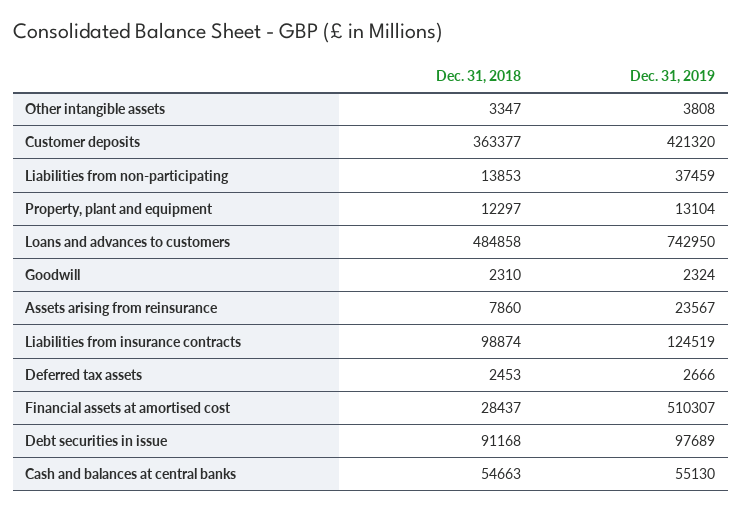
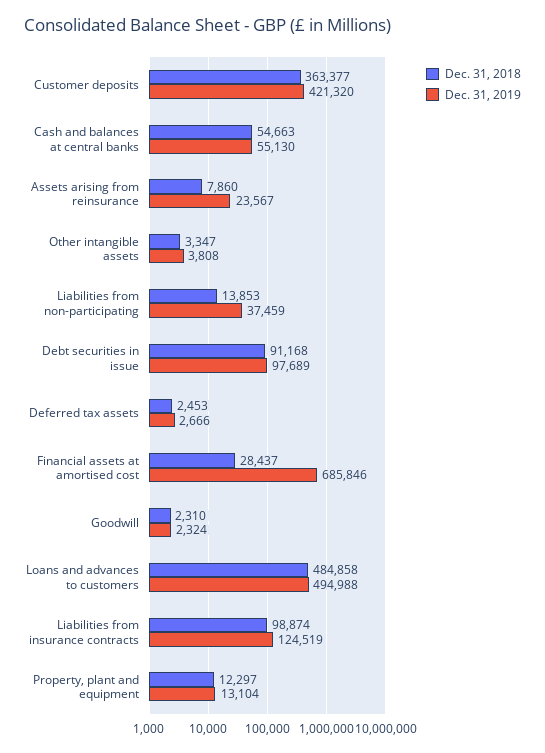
  {
    "Dec. 31, 2018": {
      "Other intangible assets": 3347,
      "Customer deposits": 363377,
      "Liabilities from non-participating": 13853,
      "Property, plant and equipment": 12297,
      "Loans and advances to customers": 484858,
      "Goodwill": 2310,
      "Assets arising from reinsurance": 7860,
      "Liabilities from insurance contracts": 98874,
      "Deferred tax assets": 2453,
      "Financial assets at amortised cost": 28437,
      "Debt securities in issue": 91168,
      "Cash and balances at central banks": 54663
    },
    "Dec. 31, 2019": {
      "Other intangible assets": 3808,
      "Customer deposits": 421320,
      "Liabilities from non-participating": 37459,
      "Property, plant and equipment": 13104,
-     "Loans and advances to customers": 742950,
+     "Loans and advances to customers": 494988,
      "Goodwill": 2324,
      "Assets arising from reinsurance": 23567,
      "Liabilities from insurance contracts": 124519,
      "Deferred tax assets": 2666,
-     "Financial assets at amortised cost": 510307,
+     "Financial assets at amortised cost": 685846,
      "Debt securities in issue": 97689,
      "Cash and balances at central banks": 55130
    }
  }

